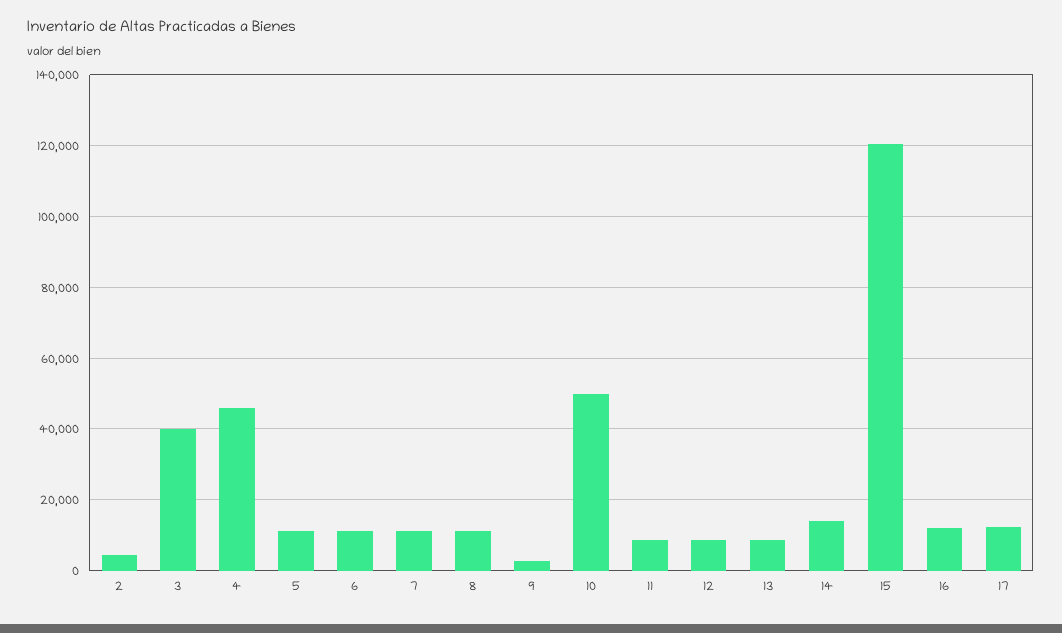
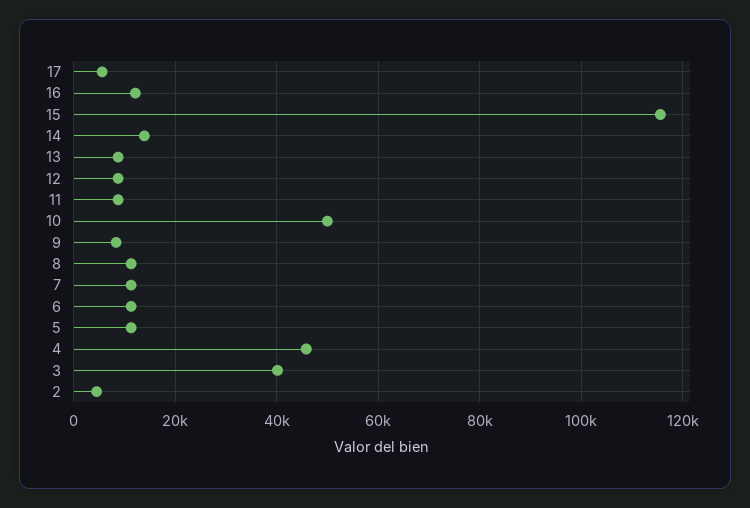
  {
    "2": 4000,
    "3": 40000,
    "4": 46000,
    "5": 12000,
    "6": 12000,
    "7": 12000,
    "8": 12000,
-   "9": 2000,
+   "9": 8000,
    "10": 50000,
    "11": 8000,
    "12": 8000,
    "13": 8000,
    "14": 14000,
-   "15": 120000,
+   "15": 116000,
    "16": 12000,
-   "17": 12000
+   "17": 6000
  }

